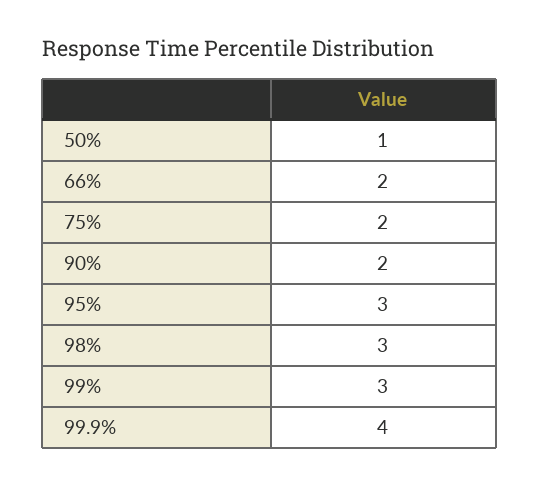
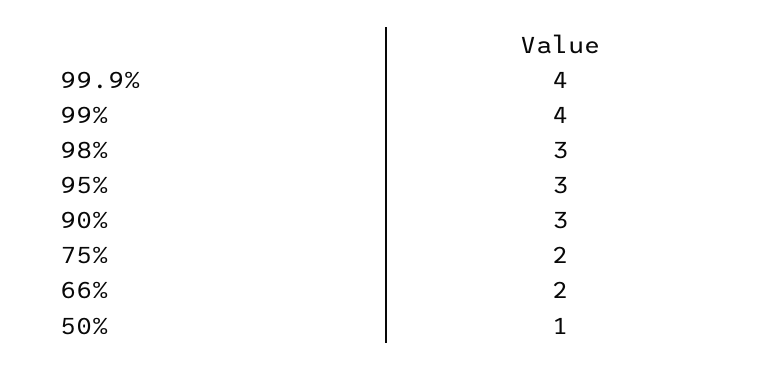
  {
    "50%": 1,
    "66%": 2,
    "75%": 2,
-   "90%": 2,
+   "90%": 3,
    "95%": 3,
    "98%": 3,
-   "99%": 3,
+   "99%": 4,
    "99.9%": 4
  }

